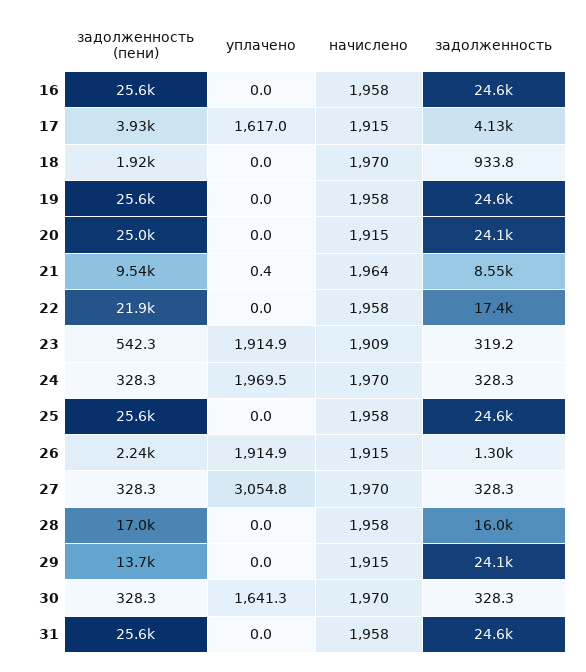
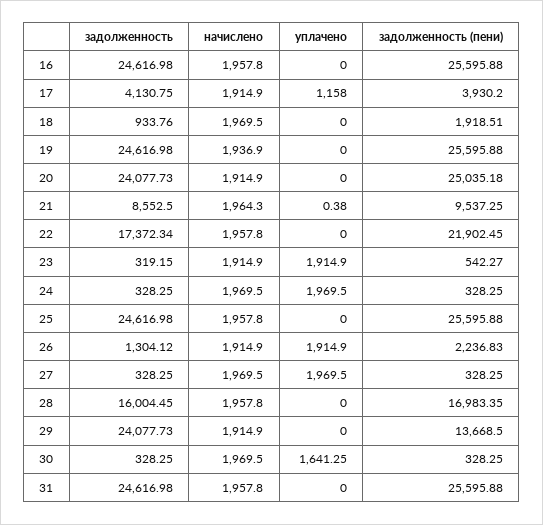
  {
    "задолженность (пени)": {
      "16": 25595.88,
      "17": 3930.2,
      "18": 1918.51,
      "19": 25595.88,
      "20": 25035.18,
      "21": 9537.25,
      "22": 21902.45,
      "23": 542.27,
      "24": 328.25,
      "25": 25595.88,
      "26": 2236.83,
      "27": 328.25,
      "28": 16983.35,
      "29": 13668.5,
      "30": 328.25,
      "31": 25595.88
    },
    "уплачено": {
      "16": 0,
-     "17": 1617,
+     "17": 1158,
      "18": 0,
      "19": 0,
      "20": 0,
      "21": 0.38,
      "22": 0,
      "23": 1914.9,
      "24": 1969.5,
      "25": 0,
      "26": 1914.9,
-     "27": 3054.8,
+     "27": 1969.5,
      "28": 0,
      "29": 0,
      "30": 1641.25,
      "31": 0
    },
    "начислено": {
      "16": 1957.8,
      "17": 1914.9,
      "18": 1969.5,
-     "19": 1958,
+     "19": 1936.9,
      "20": 1914.9,
      "21": 1964.3,
      "22": 1957.8,
-     "23": 1909,
+     "23": 1914.9,
      "24": 1969.5,
      "25": 1957.8,
      "26": 1914.9,
      "27": 1969.5,
      "28": 1957.8,
      "29": 1914.9,
      "30": 1969.5,
      "31": 1957.8
    },
    "задолженность": {
      "16": 24616.98,
      "17": 4130.75,
      "18": 933.76,
      "19": 24616.98,
      "20": 24077.73,
      "21": 8552.5,
      "22": 17372.34,
      "23": 319.15,
      "24": 328.25,
      "25": 24616.98,
      "26": 1304.12,
      "27": 328.25,
      "28": 16004.45,
      "29": 24077.73,
      "30": 328.25,
      "31": 24616.98
    }
  }

